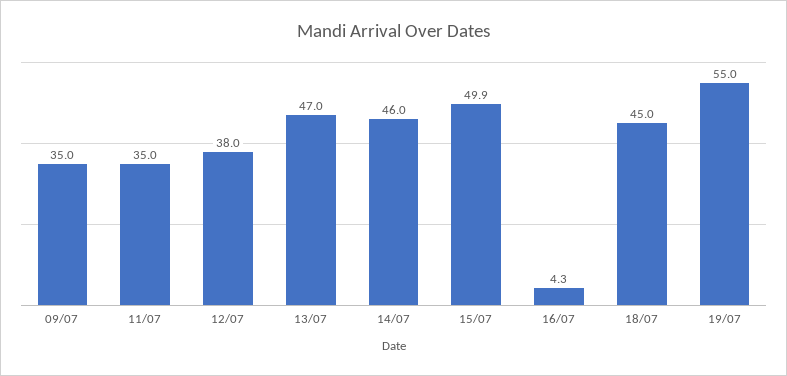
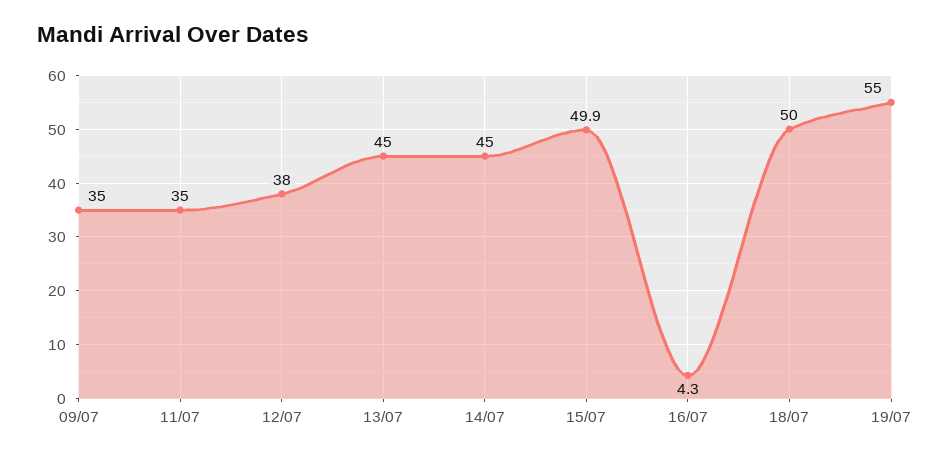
  {
    "09/07": 35,
    "11/07": 35,
    "12/07": 38,
-   "13/07": 47,
+   "13/07": 45,
-   "14/07": 46,
+   "14/07": 45,
    "15/07": 49.9,
    "16/07": 4.3,
-   "18/07": 45,
+   "18/07": 50,
    "19/07": 55
  }

